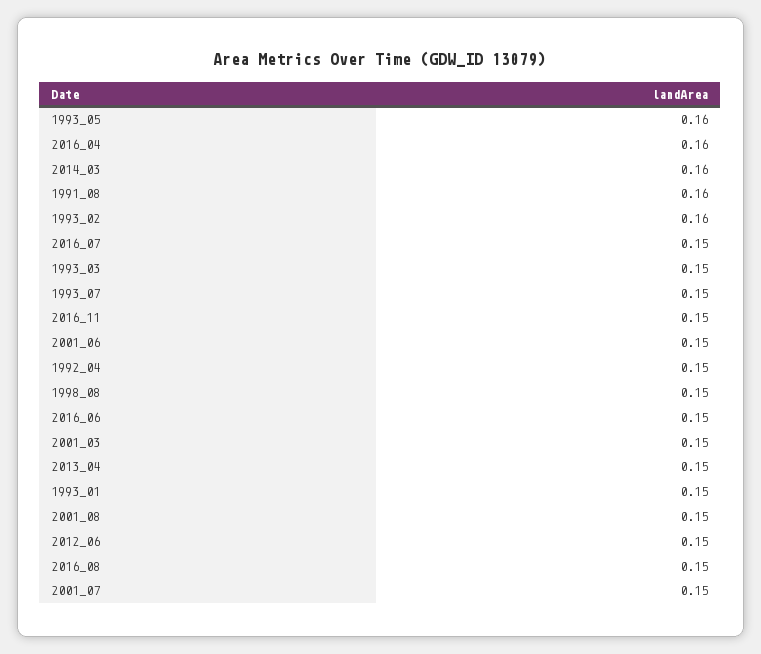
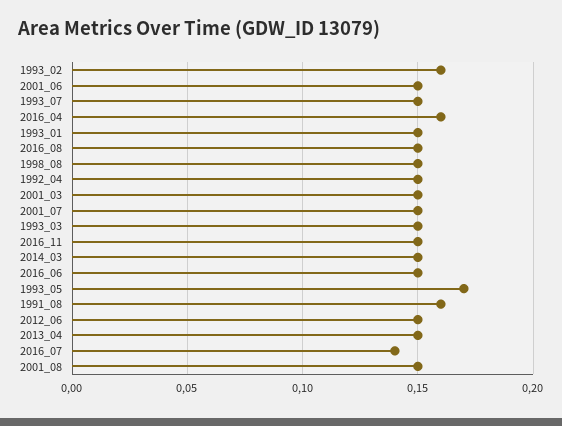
  {
-   "1993_05": 0.16,
+   "1993_05": 0.17,
    "2016_04": 0.16,
-   "2014_03": 0.16,
+   "2014_03": 0.15,
    "1991_08": 0.16,
    "1993_02": 0.16,
-   "2016_07": 0.15,
+   "2016_07": 0.14,
    "1993_03": 0.15,
    "1993_07": 0.15,
    "2016_11": 0.15,
    "2001_06": 0.15,
    "1992_04": 0.15,
    "1998_08": 0.15,
    "2016_06": 0.15,
    "2001_03": 0.15,
    "2013_04": 0.15,
    "1993_01": 0.15,
    "2001_08": 0.15,
    "2012_06": 0.15,
    "2016_08": 0.15,
    "2001_07": 0.15
  }

